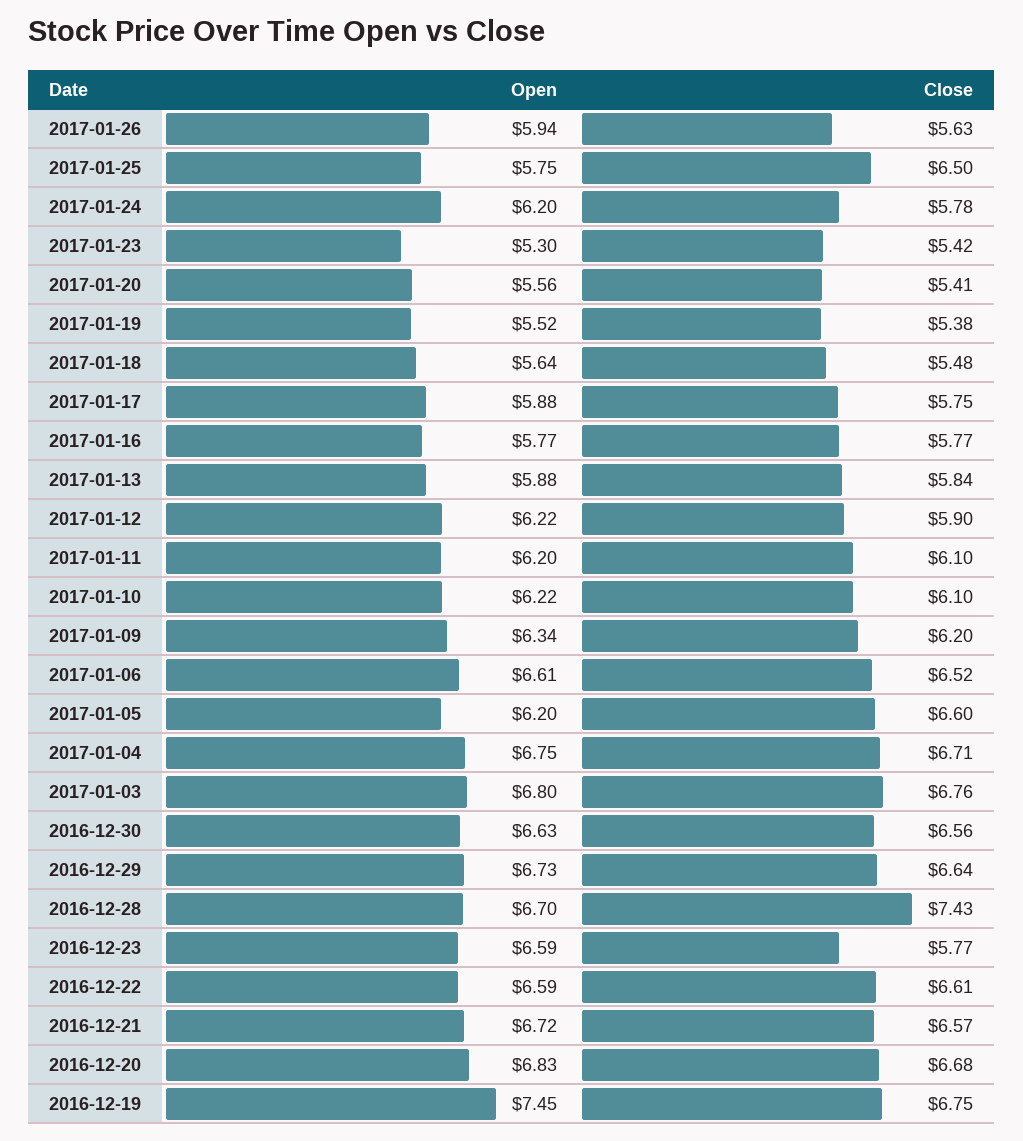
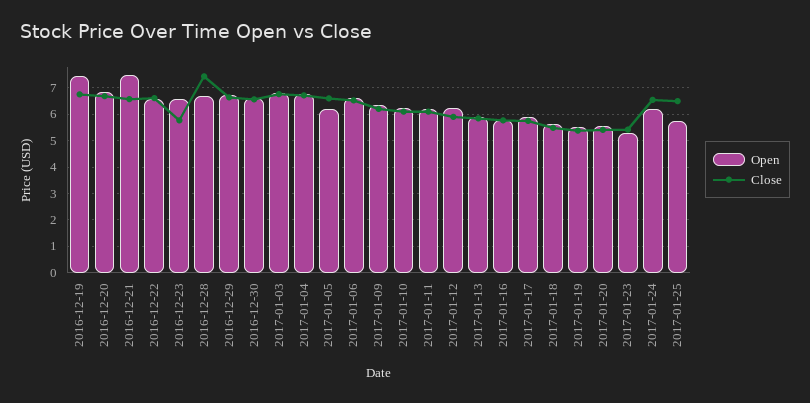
  {
    "Open": {
-     "2017-01-26": 5.94,
      "2017-01-25": 5.75,
      "2017-01-24": 6.2,
      "2017-01-23": 5.3,
      "2017-01-20": 5.56,
      "2017-01-19": 5.52,
      "2017-01-18": 5.64,
      "2017-01-17": 5.88,
      "2017-01-16": 5.77,
      "2017-01-13": 5.88,
      "2017-01-12": 6.22,
      "2017-01-11": 6.2,
      "2017-01-10": 6.22,
      "2017-01-09": 6.34,
      "2017-01-06": 6.61,
      "2017-01-05": 6.2,
      "2017-01-04": 6.75,
      "2017-01-03": 6.8,
      "2016-12-30": 6.63,
      "2016-12-29": 6.73,
      "2016-12-28": 6.7,
      "2016-12-23": 6.59,
      "2016-12-22": 6.59,
-     "2016-12-21": 6.72,
+     "2016-12-21": 7.5,
      "2016-12-20": 6.83,
      "2016-12-19": 7.45
    },
    "Close": {
-     "2017-01-26": 5.63,
      "2017-01-25": 6.5,
-     "2017-01-24": 5.78,
+     "2017-01-24": 6.5,
      "2017-01-23": 5.42,
      "2017-01-20": 5.41,
      "2017-01-19": 5.38,
      "2017-01-18": 5.48,
      "2017-01-17": 5.75,
      "2017-01-16": 5.77,
      "2017-01-13": 5.84,
      "2017-01-12": 5.9,
      "2017-01-11": 6.1,
      "2017-01-10": 6.1,
      "2017-01-09": 6.2,
      "2017-01-06": 6.52,
      "2017-01-05": 6.6,
      "2017-01-04": 6.71,
      "2017-01-03": 6.76,
      "2016-12-30": 6.56,
      "2016-12-29": 6.64,
      "2016-12-28": 7.43,
      "2016-12-23": 5.77,
      "2016-12-22": 6.61,
      "2016-12-21": 6.57,
      "2016-12-20": 6.68,
      "2016-12-19": 6.75
    }
  }

